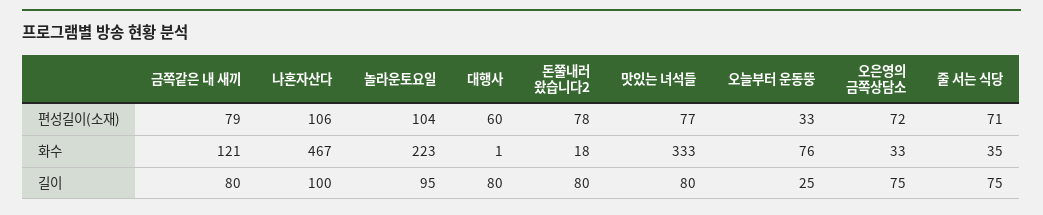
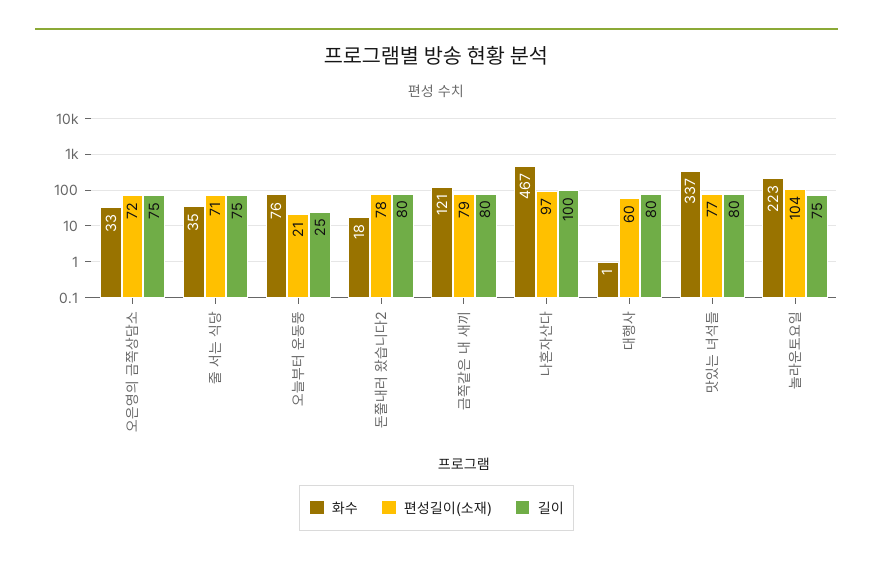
  {
    "편성길이(소재)": {
      "금쪽같은 내 새끼": 79,
-     "나혼자산다": 106,
+     "나혼자산다": 97,
      "놀라운토요일": 104,
      "대행사": 60,
      "돈쭐내러 왔습니다2": 78,
      "맛있는 녀석들": 77,
-     "오늘부터 운동뚱": 33,
+     "오늘부터 운동뚱": 21,
      "오은영의 금쪽상담소": 72,
      "줄 서는 식당": 71
    },
    "화수": {
      "금쪽같은 내 새끼": 121,
      "나혼자산다": 467,
      "놀라운토요일": 223,
      "대행사": 1,
      "돈쭐내러 왔습니다2": 18,
-     "맛있는 녀석들": 333,
+     "맛있는 녀석들": 337,
      "오늘부터 운동뚱": 76,
      "오은영의 금쪽상담소": 33,
      "줄 서는 식당": 35
    },
    "길이": {
      "금쪽같은 내 새끼": 80,
      "나혼자산다": 100,
-     "놀라운토요일": 95,
+     "놀라운토요일": 75,
      "대행사": 80,
      "돈쭐내러 왔습니다2": 80,
      "맛있는 녀석들": 80,
      "오늘부터 운동뚱": 25,
      "오은영의 금쪽상담소": 75,
      "줄 서는 식당": 75
    }
  }

